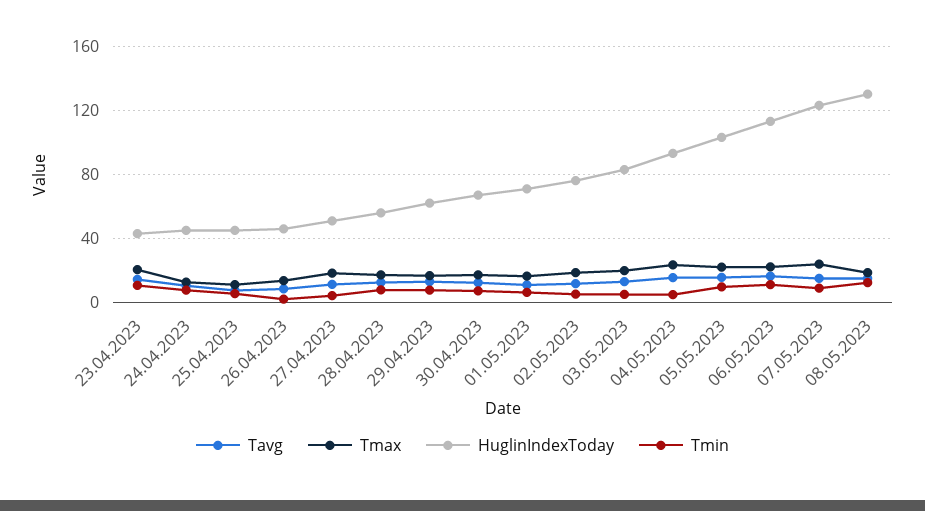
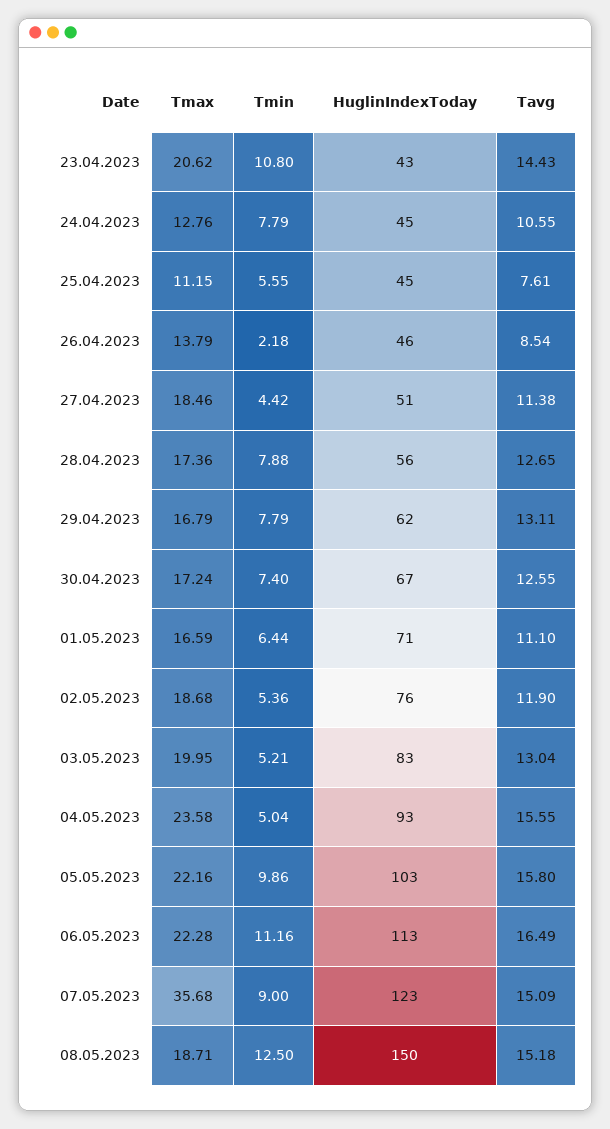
  {
    "Tavg": {
      "23.04.2023": 14.43,
      "24.04.2023": 10.55,
      "25.04.2023": 7.61,
      "26.04.2023": 8.54,
      "27.04.2023": 11.38,
      "28.04.2023": 12.65,
      "29.04.2023": 13.11,
      "30.04.2023": 12.55,
      "01.05.2023": 11.1,
      "02.05.2023": 11.9,
      "03.05.2023": 13.04,
      "04.05.2023": 15.55,
      "05.05.2023": 15.8,
      "06.05.2023": 16.49,
      "07.05.2023": 15.09,
      "08.05.2023": 15.18
    },
    "Tmax": {
      "23.04.2023": 20.62,
      "24.04.2023": 12.76,
      "25.04.2023": 11.15,
      "26.04.2023": 13.79,
      "27.04.2023": 18.46,
      "28.04.2023": 17.36,
      "29.04.2023": 16.79,
      "30.04.2023": 17.24,
      "01.05.2023": 16.59,
      "02.05.2023": 18.68,
      "03.05.2023": 19.95,
      "04.05.2023": 23.58,
      "05.05.2023": 22.16,
      "06.05.2023": 22.28,
-     "07.05.2023": 25,
+     "07.05.2023": 35.68,
      "08.05.2023": 18.71
    },
    "HuglinIndexToday": {
      "23.04.2023": 43,
      "24.04.2023": 45,
      "25.04.2023": 45,
      "26.04.2023": 46,
      "27.04.2023": 51,
      "28.04.2023": 56,
      "29.04.2023": 62,
      "30.04.2023": 67,
      "01.05.2023": 71,
      "02.05.2023": 76,
      "03.05.2023": 83,
      "04.05.2023": 93,
      "05.05.2023": 103,
      "06.05.2023": 113,
      "07.05.2023": 123,
-     "08.05.2023": 130
+     "08.05.2023": 150
    },
    "Tmin": {
      "23.04.2023": 10.8,
      "24.04.2023": 7.79,
      "25.04.2023": 5.55,
      "26.04.2023": 2.18,
      "27.04.2023": 4.42,
      "28.04.2023": 7.88,
      "29.04.2023": 7.79,
      "30.04.2023": 7.4,
      "01.05.2023": 6.44,
      "02.05.2023": 5.36,
      "03.05.2023": 5.21,
      "04.05.2023": 5.04,
      "05.05.2023": 9.86,
      "06.05.2023": 11.16,
      "07.05.2023": 9,
      "08.05.2023": 12.5
    }
  }

